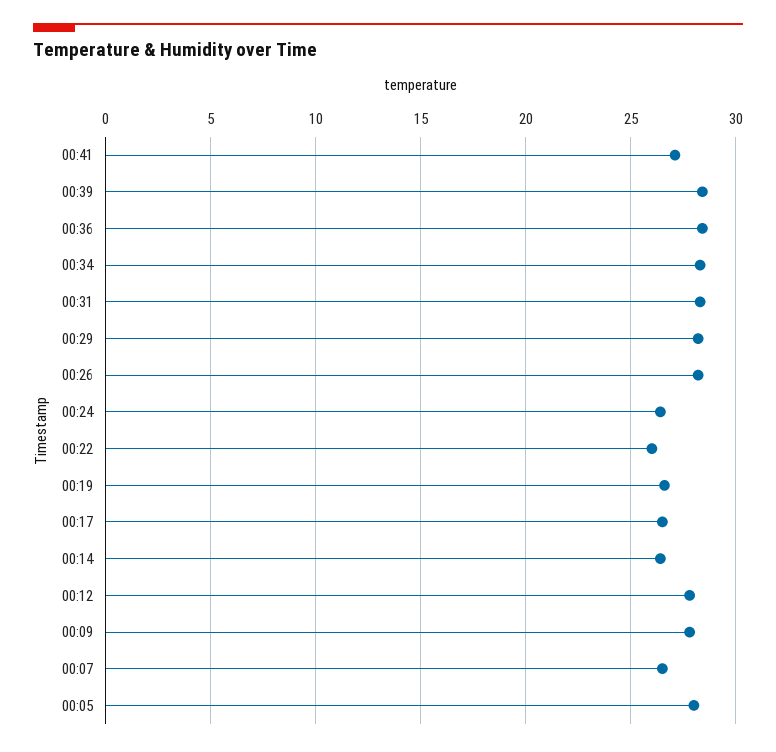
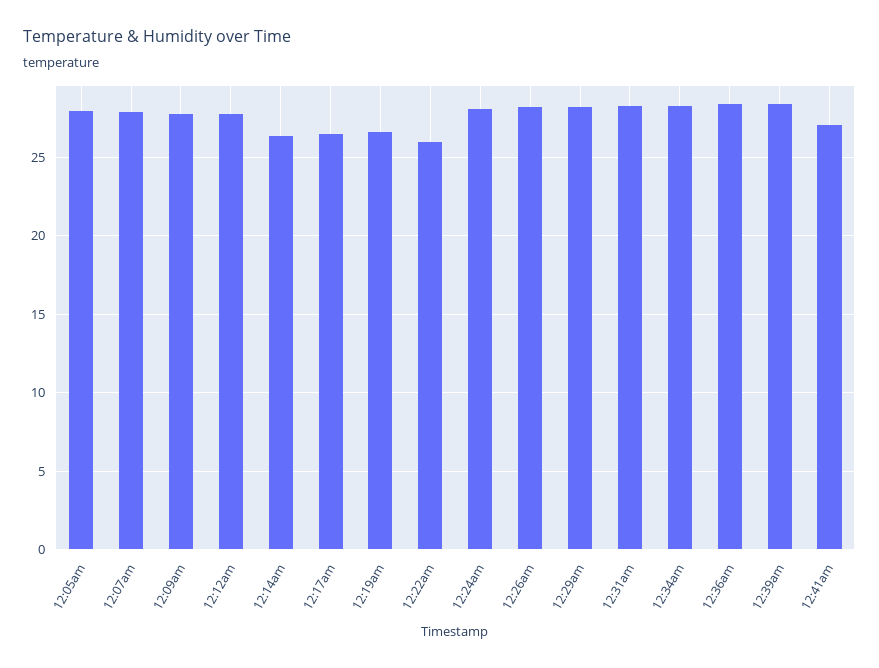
  {
    "00:41": 27,
    "00:39": 28.5,
    "00:36": 28.5,
    "00:34": 28.5,
    "00:31": 28.5,
    "00:29": 28,
    "00:26": 28,
-   "00:24": 26.5,
+   "00:24": 28,
    "00:22": 26,
    "00:19": 26.5,
    "00:17": 26.5,
    "00:14": 26.5,
    "00:12": 28,
    "00:09": 28,
-   "00:07": 26.5,
+   "00:07": 28,
    "00:05": 28
  }

